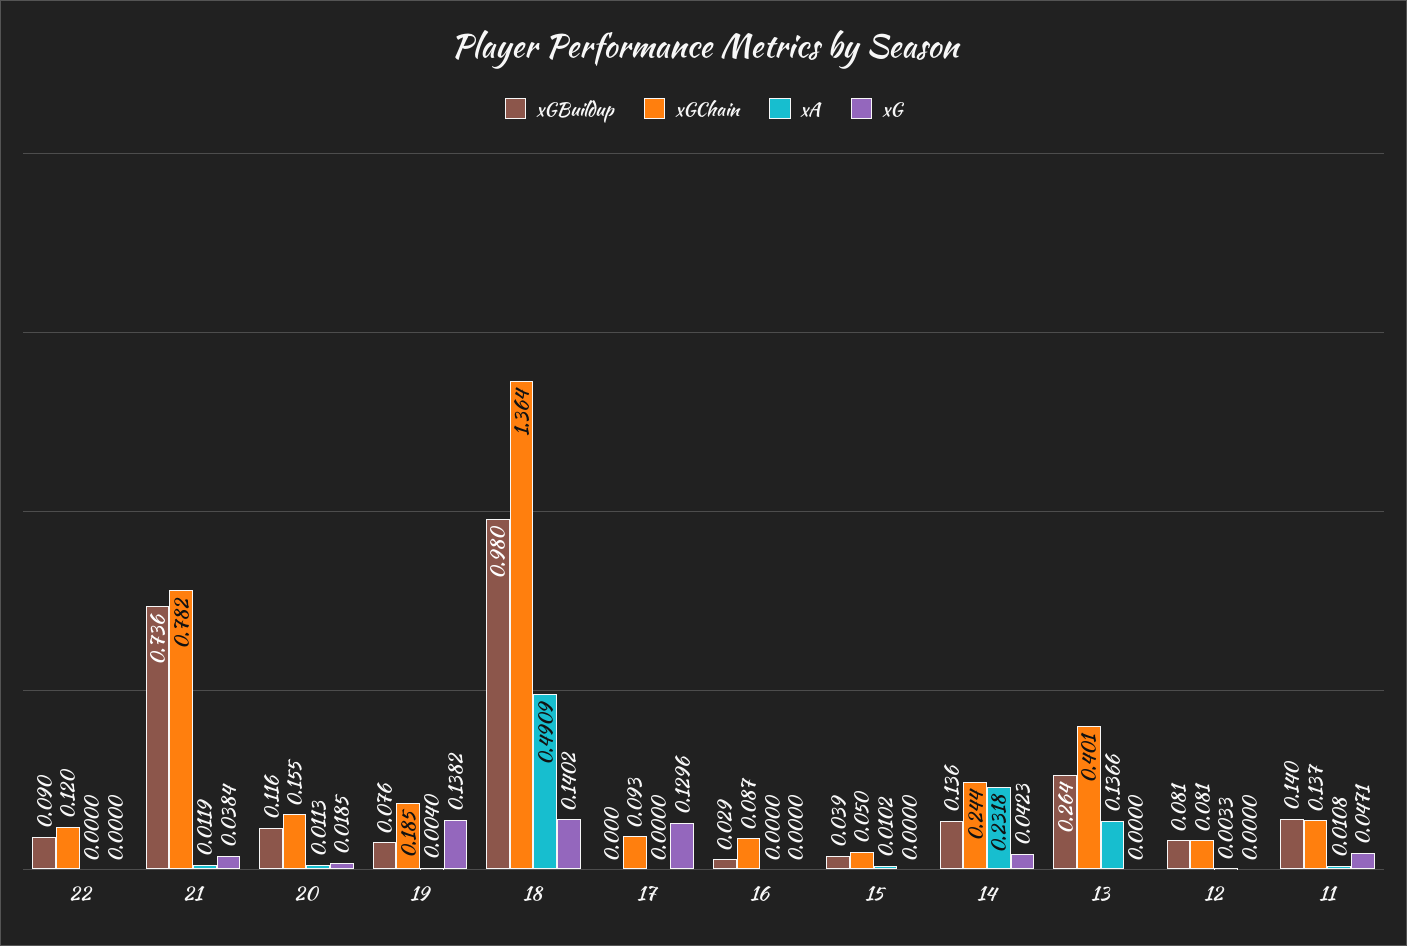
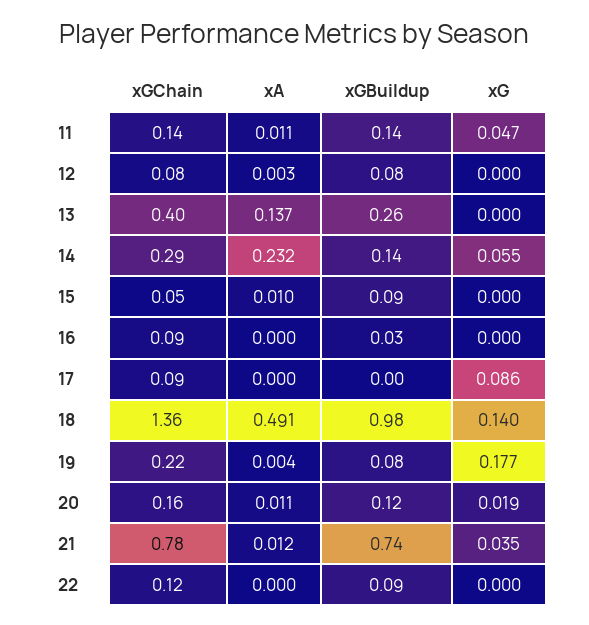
  {
    "xGBuildup": {
      "22": 0.09,
      "21": 0.736,
      "20": 0.116,
      "19": 0.076,
      "18": 0.98,
      "17": 0,
      "16": 0.029,
-     "15": 0.039,
+     "15": 0.09,
      "14": 0.136,
      "13": 0.264,
      "12": 0.081,
      "11": 0.14
    },
    "xGChain": {
      "22": 0.12,
      "21": 0.782,
      "20": 0.155,
-     "19": 0.185,
+     "19": 0.22,
      "18": 1.364,
      "17": 0.093,
      "16": 0.087,
      "15": 0.05,
-     "14": 0.244,
+     "14": 0.29,
      "13": 0.401,
      "12": 0.081,
      "11": 0.137
    },
    "xA": {
      "22": 0,
      "21": 0.0119,
      "20": 0.0113,
      "19": 0.004,
      "18": 0.4909,
      "17": 0,
      "16": 0,
      "15": 0.0102,
      "14": 0.2318,
      "13": 0.1366,
      "12": 0.0033,
      "11": 0.0108
    },
    "xG": {
      "22": 0,
-     "21": 0.0384,
+     "21": 0.035,
      "20": 0.0185,
-     "19": 0.1382,
+     "19": 0.177,
      "18": 0.1402,
-     "17": 0.1296,
+     "17": 0.086,
      "16": 0,
      "15": 0,
-     "14": 0.0423,
+     "14": 0.055,
      "13": 0,
      "12": 0,
      "11": 0.0471
    }
  }

